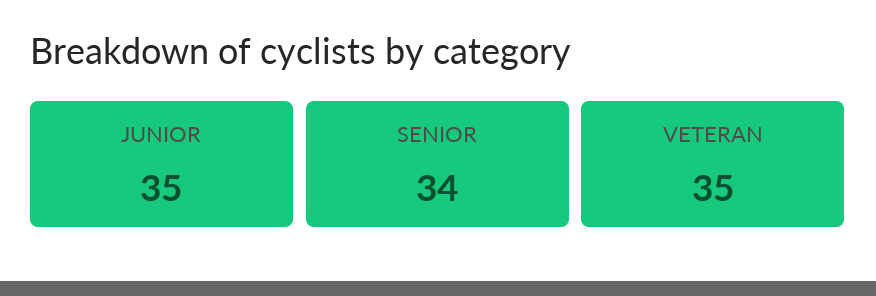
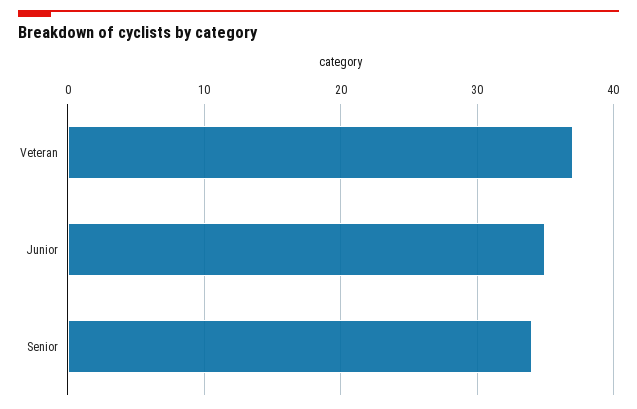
  {
    "JUNIOR": 35,
    "SENIOR": 34,
-   "VETERAN": 35
+   "VETERAN": 37
  }

